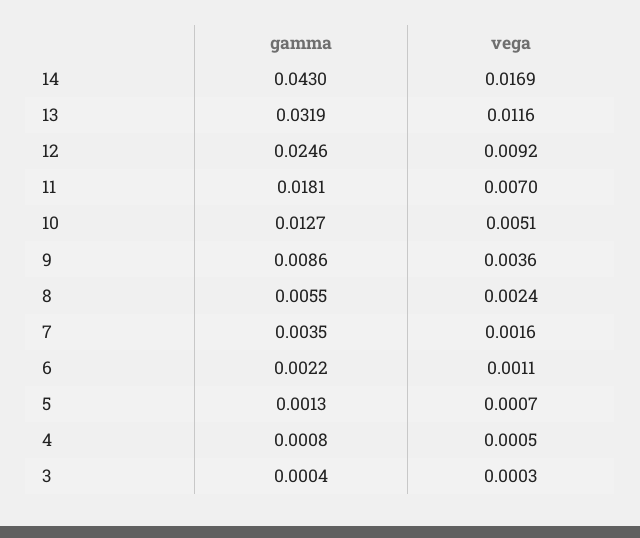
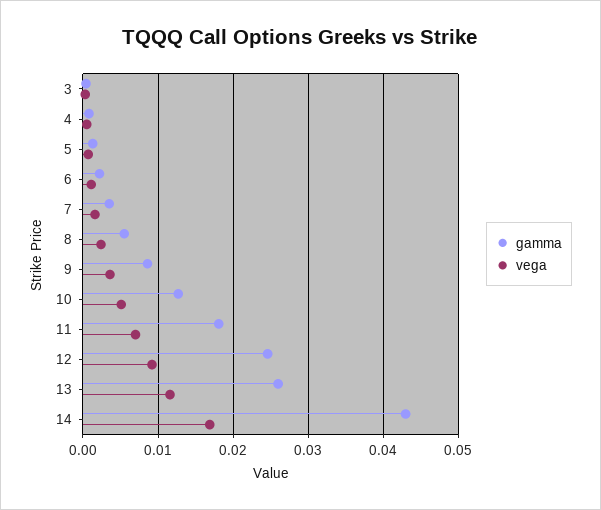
  {
    "gamma": {
      "14": 0.043,
-     "13": 0.0319,
+     "13": 0.026,
      "12": 0.0246,
      "11": 0.0181,
      "10": 0.0127,
      "9": 0.0086,
      "8": 0.0055,
      "7": 0.0035,
      "6": 0.0022,
      "5": 0.0013,
      "4": 0.0008,
      "3": 0.0004
    },
    "vega": {
      "14": 0.0169,
      "13": 0.0116,
      "12": 0.0092,
      "11": 0.007,
      "10": 0.0051,
      "9": 0.0036,
      "8": 0.0024,
      "7": 0.0016,
      "6": 0.0011,
      "5": 0.0007,
      "4": 0.0005,
      "3": 0.0003
    }
  }

